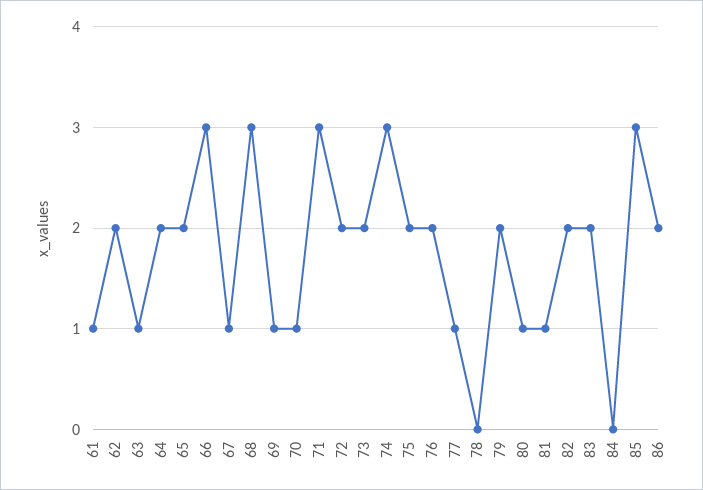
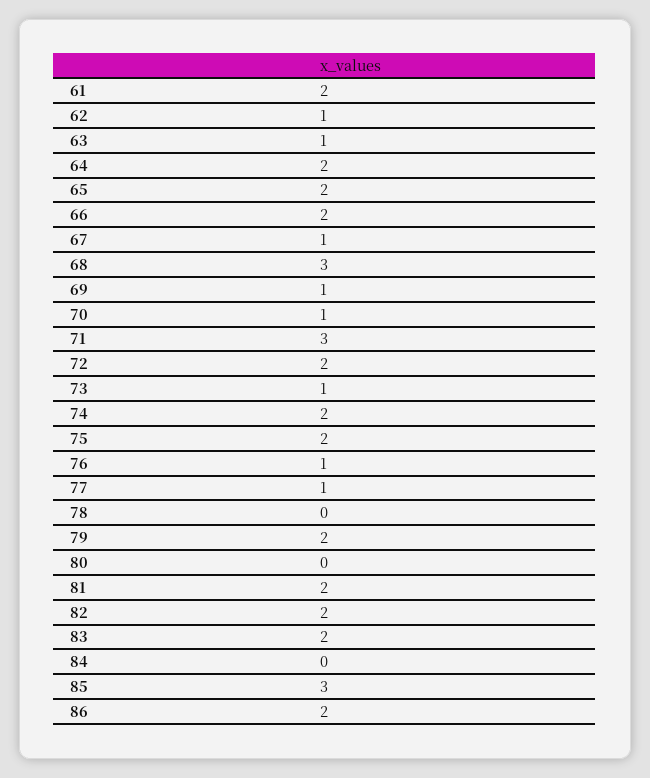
  {
-   "61": 1,
+   "61": 2,
-   "62": 2,
+   "62": 1,
    "63": 1,
    "64": 2,
    "65": 2,
-   "66": 3,
+   "66": 2,
    "67": 1,
    "68": 3,
    "69": 1,
    "70": 1,
    "71": 3,
    "72": 2,
-   "73": 2,
+   "73": 1,
-   "74": 3,
+   "74": 2,
    "75": 2,
-   "76": 2,
+   "76": 1,
    "77": 1,
    "78": 0,
    "79": 2,
-   "80": 1,
+   "80": 0,
-   "81": 1,
+   "81": 2,
    "82": 2,
    "83": 2,
    "84": 0,
    "85": 3,
    "86": 2
  }

